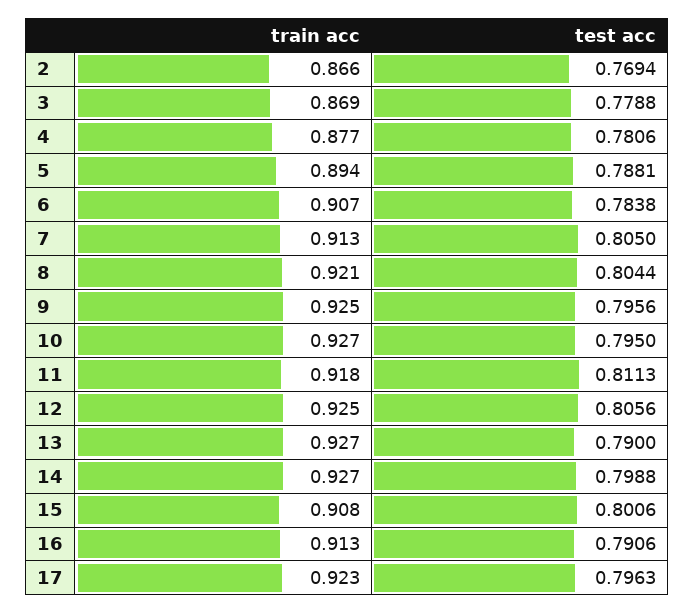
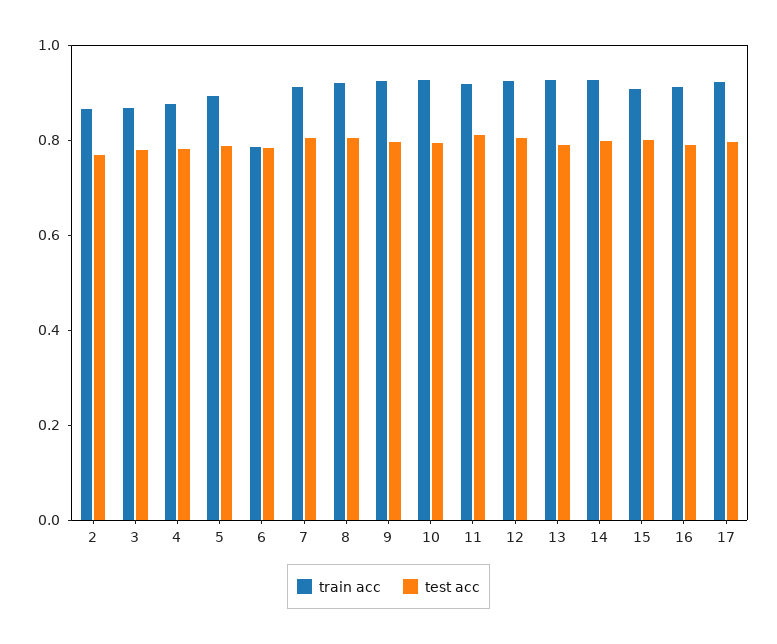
  {
    "train acc": {
      "2": 0.866,
      "3": 0.869,
      "4": 0.877,
      "5": 0.894,
-     "6": 0.907,
+     "6": 0.8,
      "7": 0.913,
      "8": 0.921,
      "9": 0.925,
      "10": 0.927,
      "11": 0.918,
      "12": 0.925,
      "13": 0.927,
      "14": 0.927,
      "15": 0.908,
      "16": 0.913,
      "17": 0.923
    },
    "test acc": {
      "2": 0.7694,
      "3": 0.7788,
      "4": 0.7806,
      "5": 0.7881,
      "6": 0.7838,
      "7": 0.805,
      "8": 0.8044,
      "9": 0.7956,
      "10": 0.795,
      "11": 0.8113,
      "12": 0.8056,
      "13": 0.79,
      "14": 0.7988,
      "15": 0.8006,
      "16": 0.7906,
      "17": 0.7963
    }
  }

